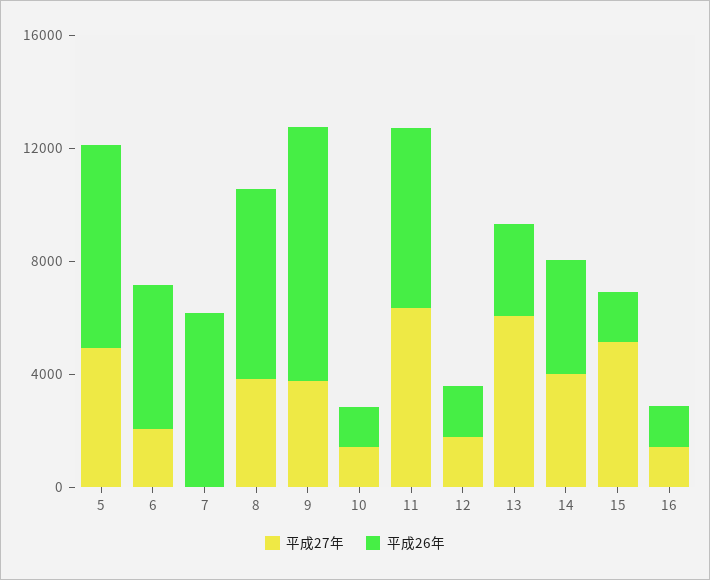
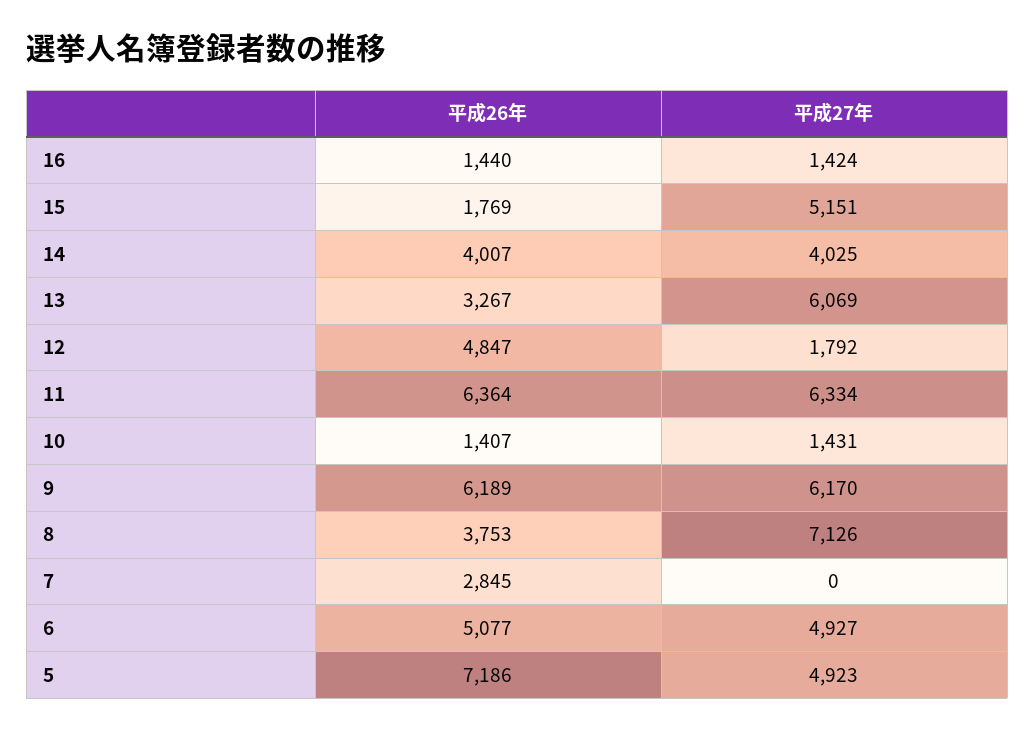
  {
    "平成27年": {
      "5": 4923,
-     "6": 2000,
+     "6": 4927,
      "7": 0,
-     "8": 4000,
+     "8": 7126,
-     "9": 4000,
+     "9": 6170,
      "10": 1431,
      "11": 6334,
      "12": 1792,
      "13": 6069,
      "14": 4025,
      "15": 5151,
      "16": 1424
    },
    "平成26年": {
      "5": 7186,
      "6": 5077,
-     "7": 6000,
+     "7": 2845,
-     "8": 7000,
+     "8": 3753,
-     "9": 9000,
+     "9": 6189,
      "10": 1407,
      "11": 6364,
-     "12": 2000,
+     "12": 4847,
      "13": 3267,
      "14": 4007,
      "15": 1769,
      "16": 1440
    }
  }

